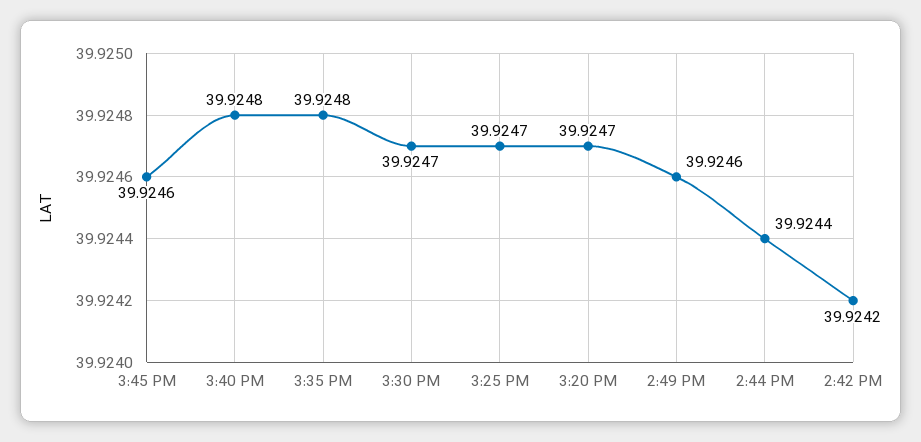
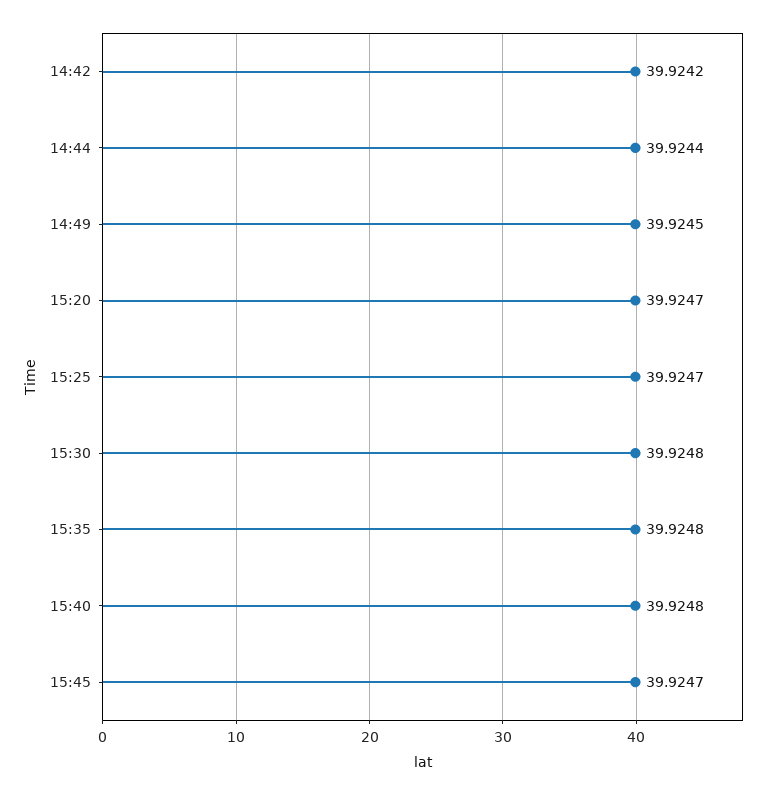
  {
-   "3:45 PM": 39.9246,
+   "3:45 PM": 39.9247,
    "3:40 PM": 39.9248,
    "3:35 PM": 39.9248,
-   "3:30 PM": 39.9247,
+   "3:30 PM": 39.9248,
    "3:25 PM": 39.9247,
    "3:20 PM": 39.9247,
-   "2:49 PM": 39.9246,
+   "2:49 PM": 39.9245,
    "2:44 PM": 39.9244,
    "2:42 PM": 39.9242
  }

